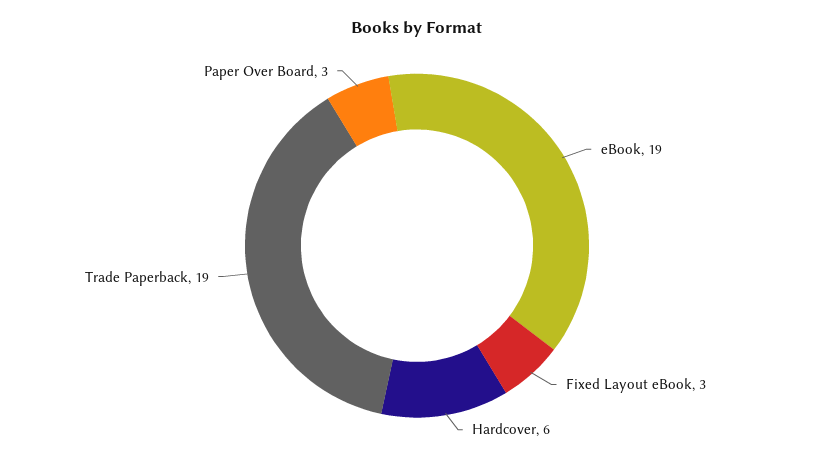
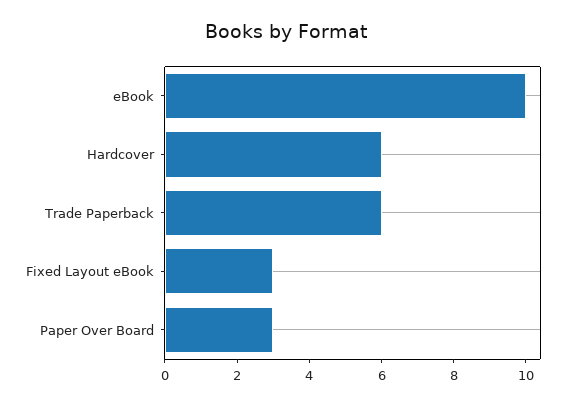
  {
-   "eBook": 19,
+   "eBook": 10,
    "Fixed Layout eBook": 3,
    "Hardcover": 6,
-   "Trade Paperback": 19,
+   "Trade Paperback": 6,
    "Paper Over Board": 3
  }

